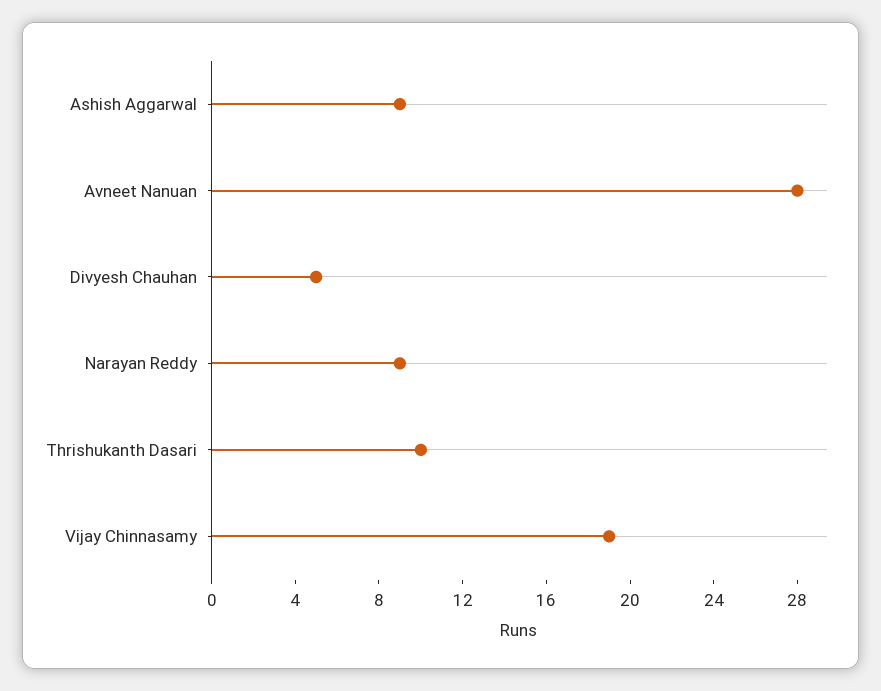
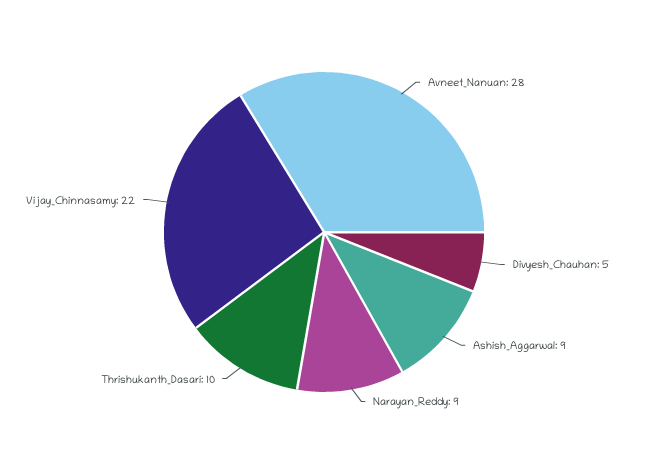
  {
    "Ashish Aggarwal": 9,
    "Avneet Nanuan": 28,
    "Divyesh Chauhan": 5,
    "Narayan Reddy": 9,
    "Thrishukanth Dasari": 10,
-   "Vijay Chinnasamy": 19
+   "Vijay Chinnasamy": 22
  }

